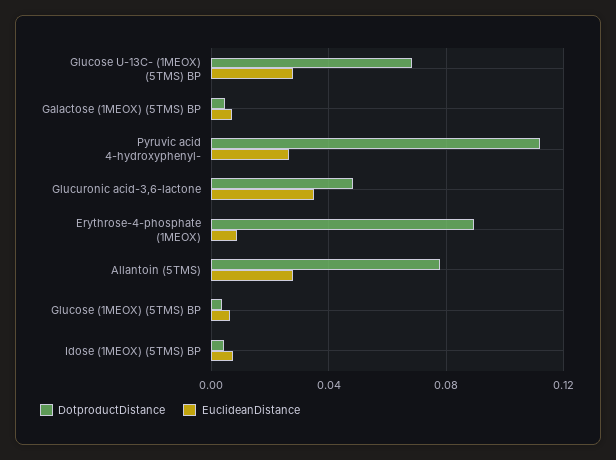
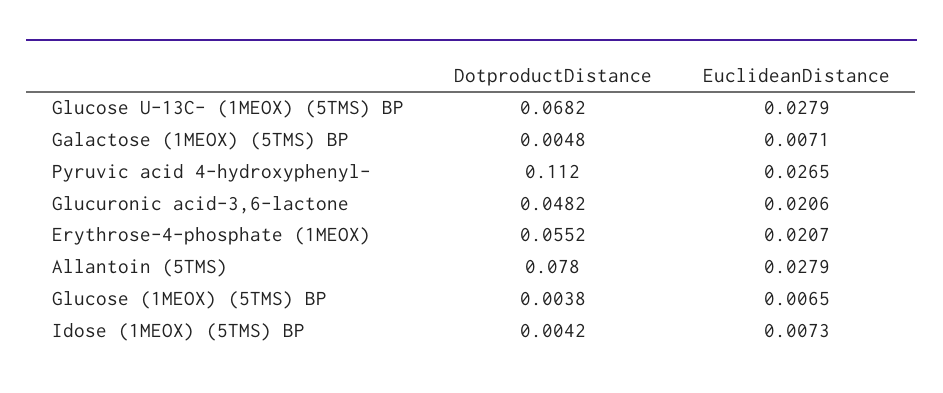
  {
    "DotproductDistance": {
      "Glucose U-13C- (1MEOX) (5TMS) BP": 0.0682,
      "Galactose (1MEOX) (5TMS) BP": 0.0048,
      "Pyruvic acid 4-hydroxyphenyl-": 0.112,
      "Glucuronic acid-3,6-lactone": 0.0482,
-     "Erythrose-4-phosphate (1MEOX)": 0.09,
+     "Erythrose-4-phosphate (1MEOX)": 0.0552,
      "Allantoin (5TMS)": 0.078,
      "Glucose (1MEOX) (5TMS) BP": 0.0038,
      "Idose (1MEOX) (5TMS) BP": 0.0042
    },
    "EuclideanDistance": {
      "Glucose U-13C- (1MEOX) (5TMS) BP": 0.0279,
      "Galactose (1MEOX) (5TMS) BP": 0.0071,
      "Pyruvic acid 4-hydroxyphenyl-": 0.0265,
-     "Glucuronic acid-3,6-lactone": 0.035,
+     "Glucuronic acid-3,6-lactone": 0.0206,
-     "Erythrose-4-phosphate (1MEOX)": 0.01,
+     "Erythrose-4-phosphate (1MEOX)": 0.0207,
      "Allantoin (5TMS)": 0.0279,
      "Glucose (1MEOX) (5TMS) BP": 0.0065,
      "Idose (1MEOX) (5TMS) BP": 0.0073
    }
  }

